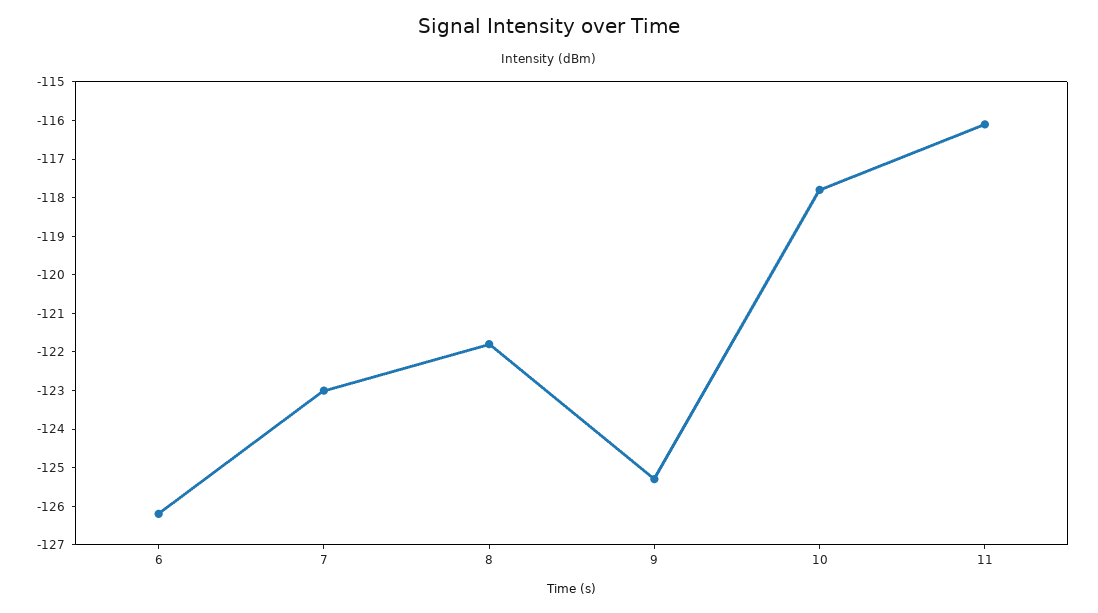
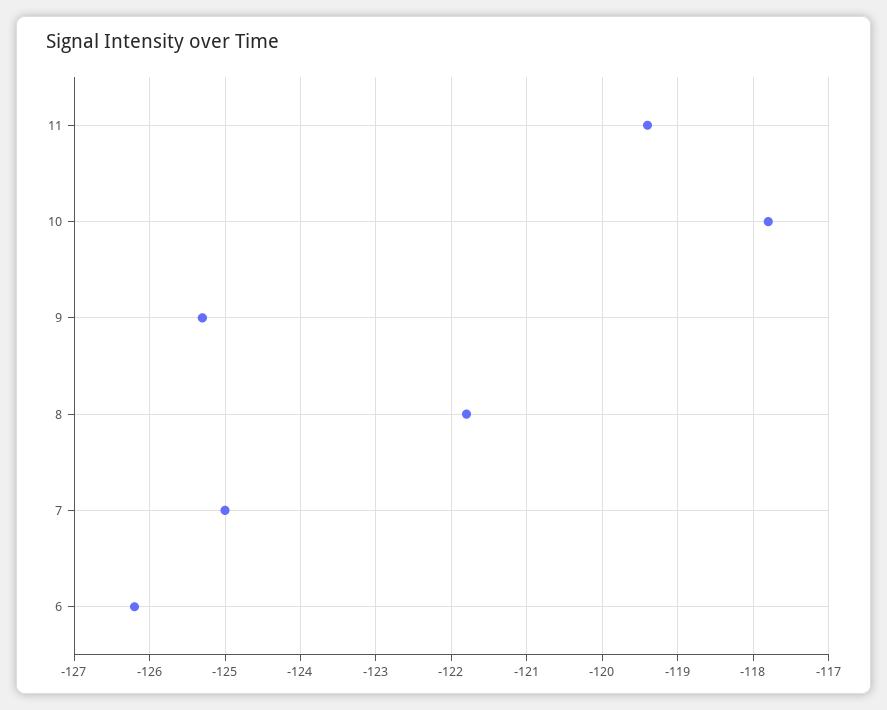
  {
    "6": -126.2,
-   "7": -123,
+   "7": -125,
    "8": -121.8,
    "9": -125.3,
    "10": -117.8,
-   "11": -116
+   "11": -119.4
  }

